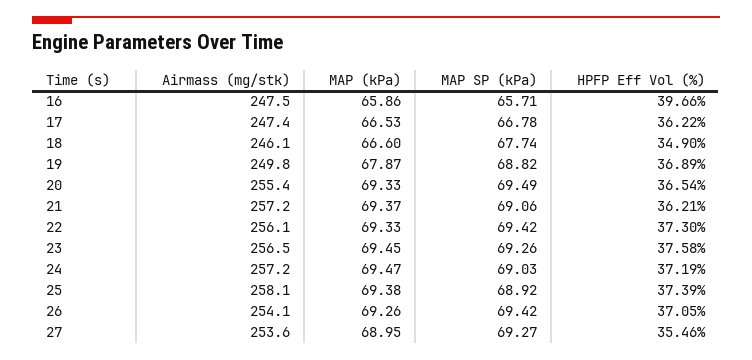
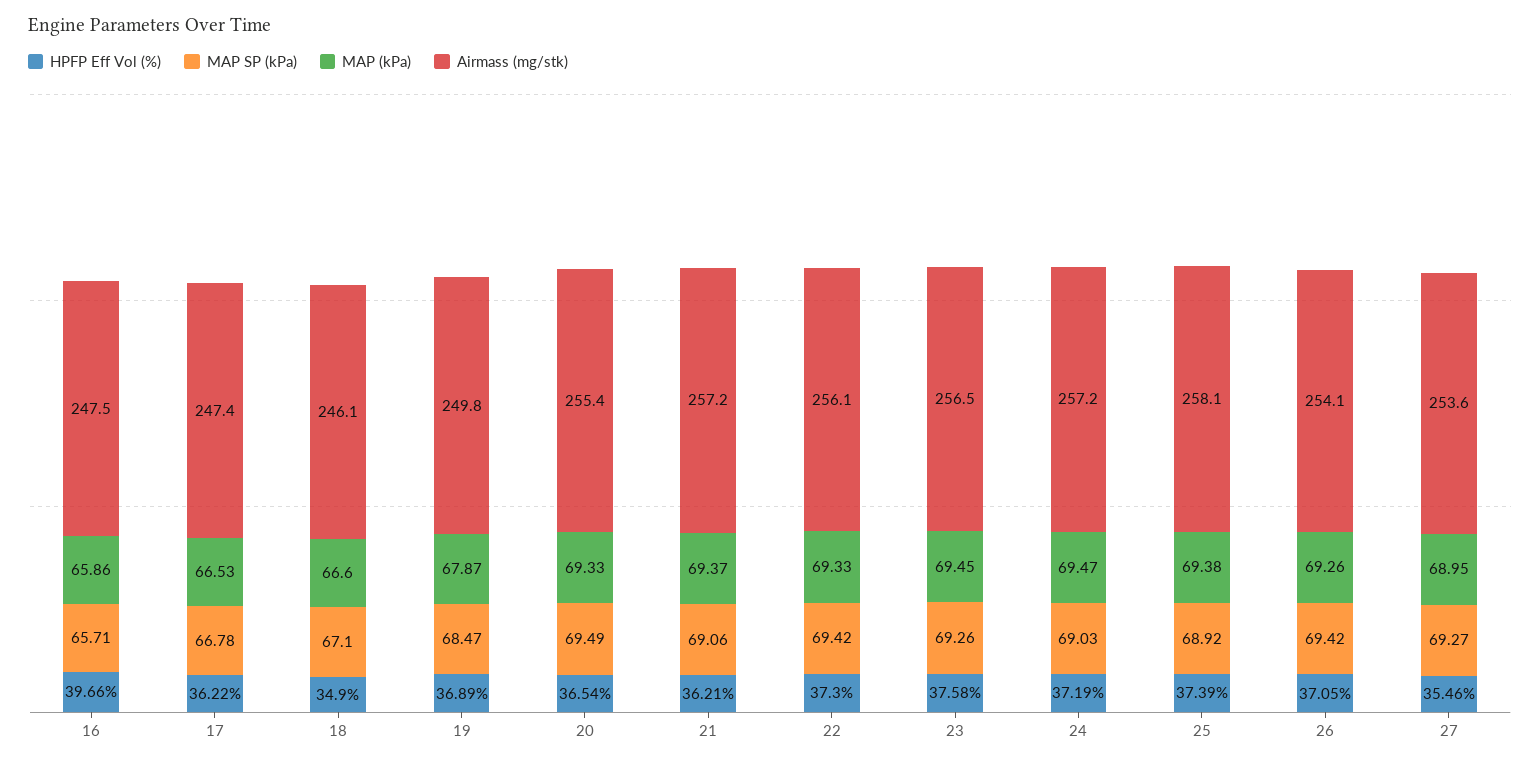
  {
    "Airmass (mg/stk)": {
      "16": 247.5,
      "17": 247.4,
      "18": 246.1,
      "19": 249.8,
      "20": 255.4,
      "21": 257.2,
      "22": 256.1,
      "23": 256.5,
      "24": 257.2,
      "25": 258.1,
      "26": 254.1,
      "27": 253.6
    },
    "MAP (kPa)": {
      "16": 65.86,
      "17": 66.53,
      "18": 66.6,
      "19": 67.87,
      "20": 69.33,
      "21": 69.37,
      "22": 69.33,
      "23": 69.45,
      "24": 69.47,
      "25": 69.38,
      "26": 69.26,
      "27": 68.95
    },
    "MAP SP (kPa)": {
      "16": 65.71,
      "17": 66.78,
-     "18": 67.74,
+     "18": 67.1,
-     "19": 68.82,
+     "19": 68.47,
      "20": 69.49,
      "21": 69.06,
      "22": 69.42,
      "23": 69.26,
      "24": 69.03,
      "25": 68.92,
      "26": 69.42,
      "27": 69.27
    },
    "HPFP Eff Vol (%)": {
      "16": 39.66,
      "17": 36.22,
      "18": 34.9,
      "19": 36.89,
      "20": 36.54,
      "21": 36.21,
      "22": 37.3,
      "23": 37.58,
      "24": 37.19,
      "25": 37.39,
      "26": 37.05,
      "27": 35.46
    }
  }

